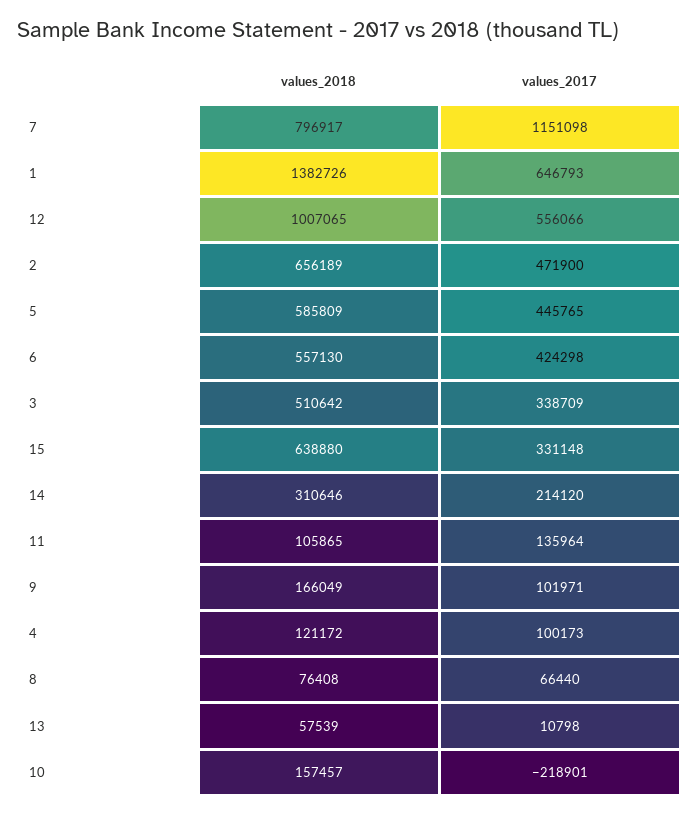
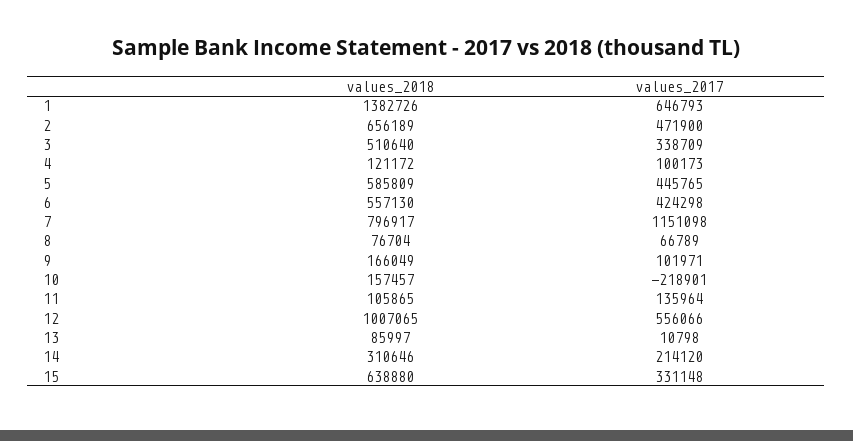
  {
    "values_2018": {
      "7": 796917,
      "1": 1382726,
      "12": 1007065,
      "2": 656189,
      "5": 585809,
      "6": 557130,
-     "3": 510642,
+     "3": 510640,
      "15": 638880,
      "14": 310646,
      "11": 105865,
      "9": 166049,
      "4": 121172,
-     "8": 76408,
+     "8": 76704,
-     "13": 57539,
+     "13": 85997,
      "10": 157457
    },
    "values_2017": {
      "7": 1151098,
      "1": 646793,
      "12": 556066,
      "2": 471900,
      "5": 445765,
      "6": 424298,
      "3": 338709,
      "15": 331148,
      "14": 214120,
      "11": 135964,
      "9": 101971,
      "4": 100173,
-     "8": 66440,
+     "8": 66789,
      "13": 10798,
      "10": -218901
    }
  }

